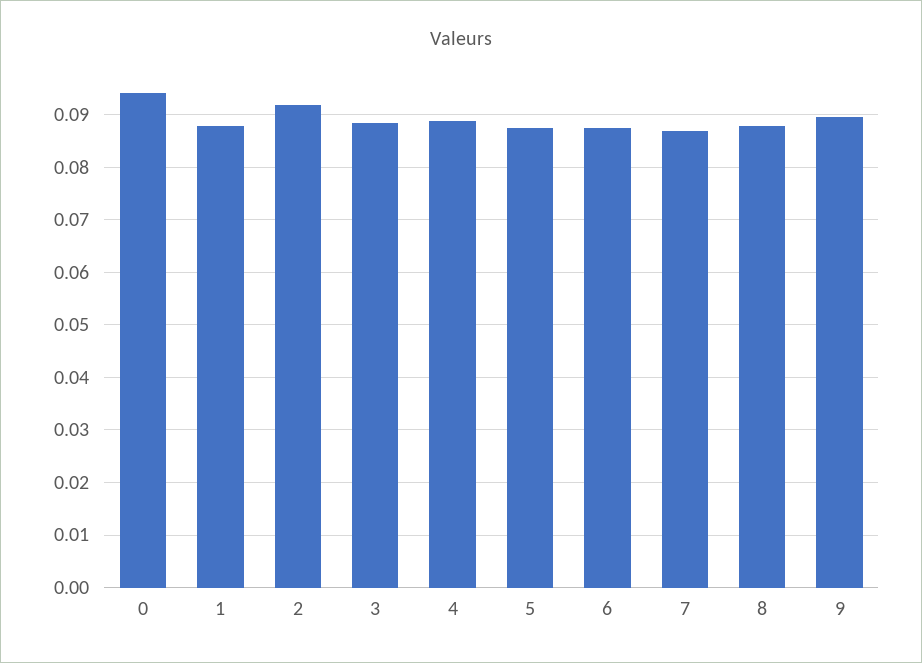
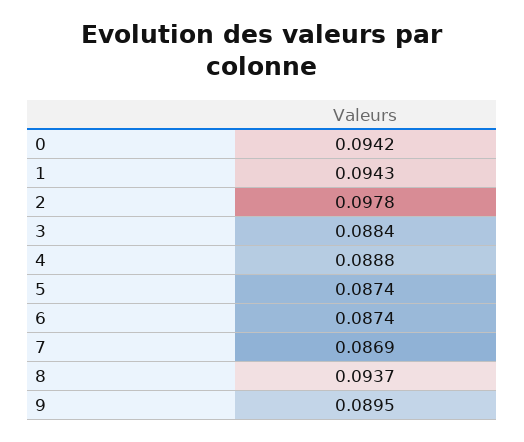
  {
    "0": 0.0942,
-   "1": 0.088,
+   "1": 0.0943,
-   "2": 0.092,
+   "2": 0.0978,
    "3": 0.0884,
    "4": 0.0888,
    "5": 0.0874,
    "6": 0.0874,
    "7": 0.0869,
-   "8": 0.088,
+   "8": 0.0937,
    "9": 0.0895
  }

